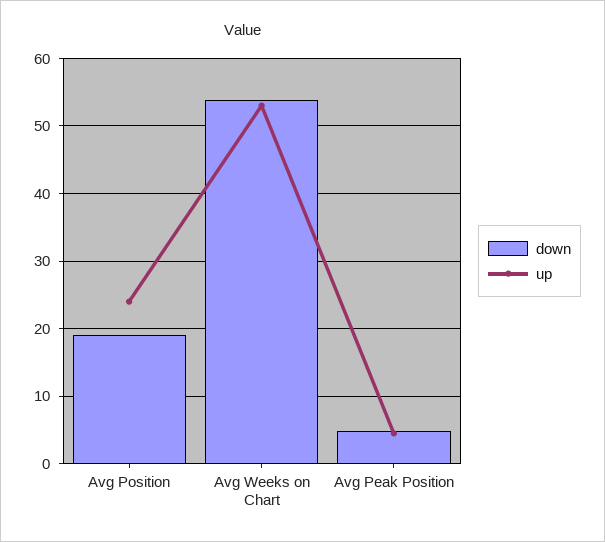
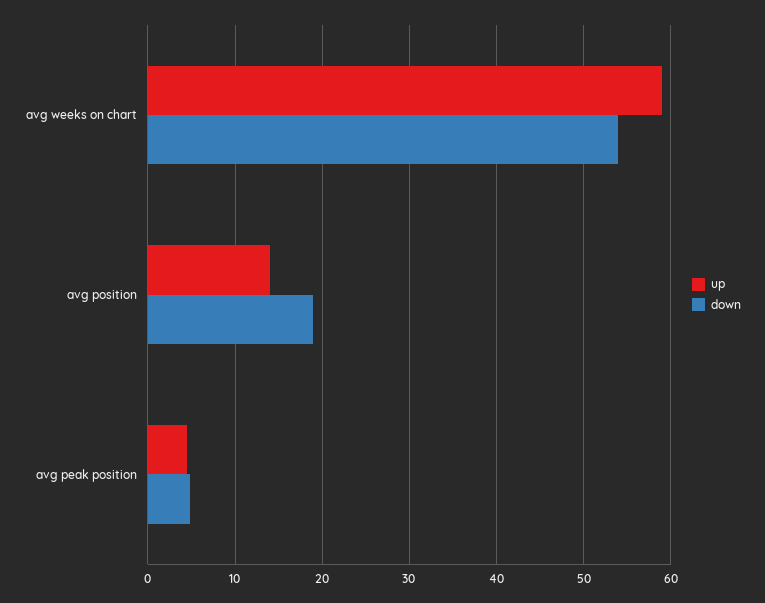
  {
    "down": {
      "Avg Position": 19,
      "Avg Weeks on Chart": 54,
      "Avg Peak Position": 5
    },
    "up": {
-     "Avg Position": 24,
+     "Avg Position": 14,
-     "Avg Weeks on Chart": 53,
+     "Avg Weeks on Chart": 59,
      "Avg Peak Position": 5
    }
  }

